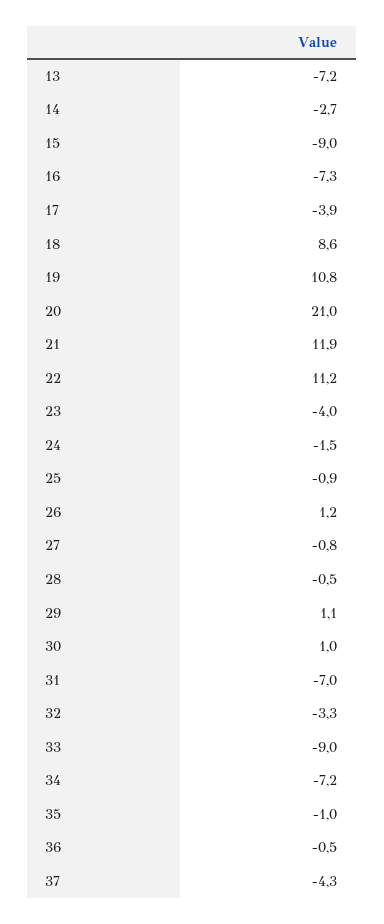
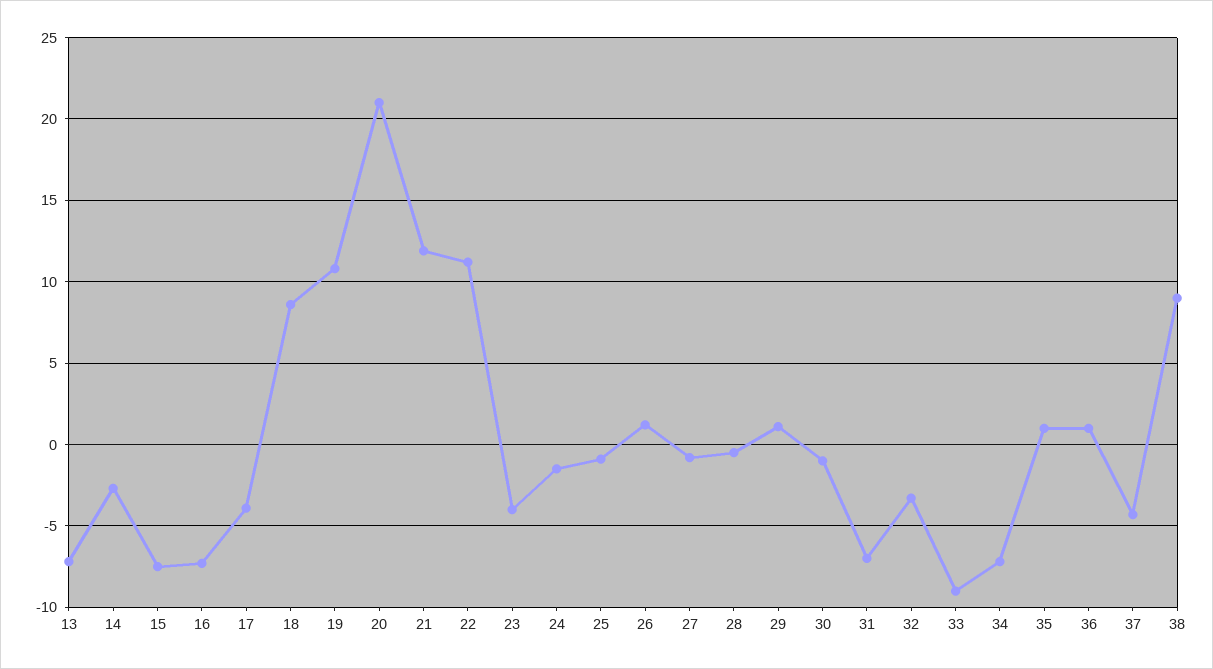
  {
    "13": -7.2,
    "14": -2.7,
-   "15": -9,
+   "15": -7.5,
    "16": -7.3,
    "17": -3.9,
    "18": 8.6,
    "19": 10.8,
    "20": 21,
    "21": 11.9,
    "22": 11.2,
    "23": -4,
    "24": -1.5,
    "25": -0.9,
    "26": 1.2,
    "27": -0.8,
    "28": -0.5,
    "29": 1.1,
-   "30": 1,
+   "30": -1,
    "31": -7,
    "32": -3.3,
    "33": -9,
    "34": -7.2,
-   "35": -1,
+   "35": 1,
-   "36": -0.5,
+   "36": 1,
-   "37": -4.3
+   "37": -4.3,
+   "38": 9
  }

